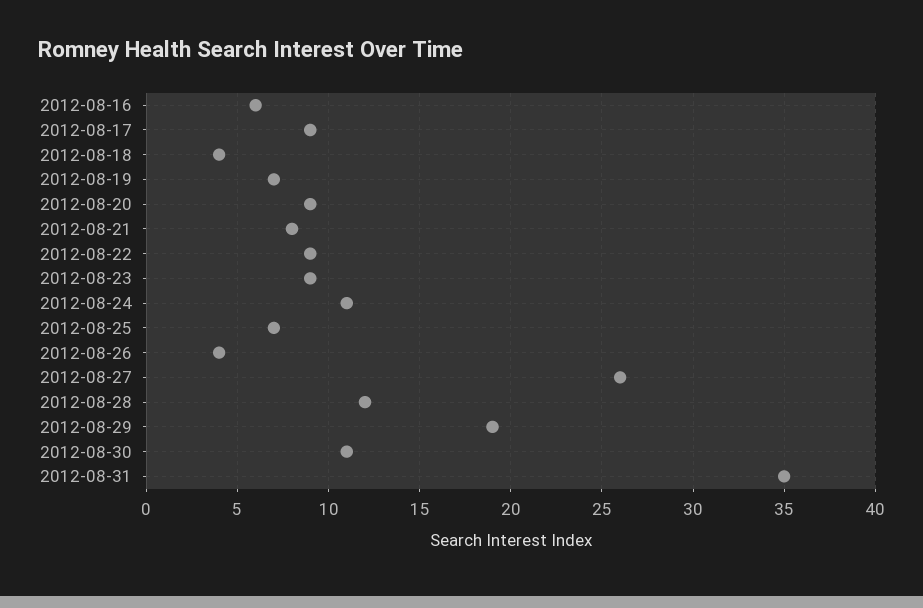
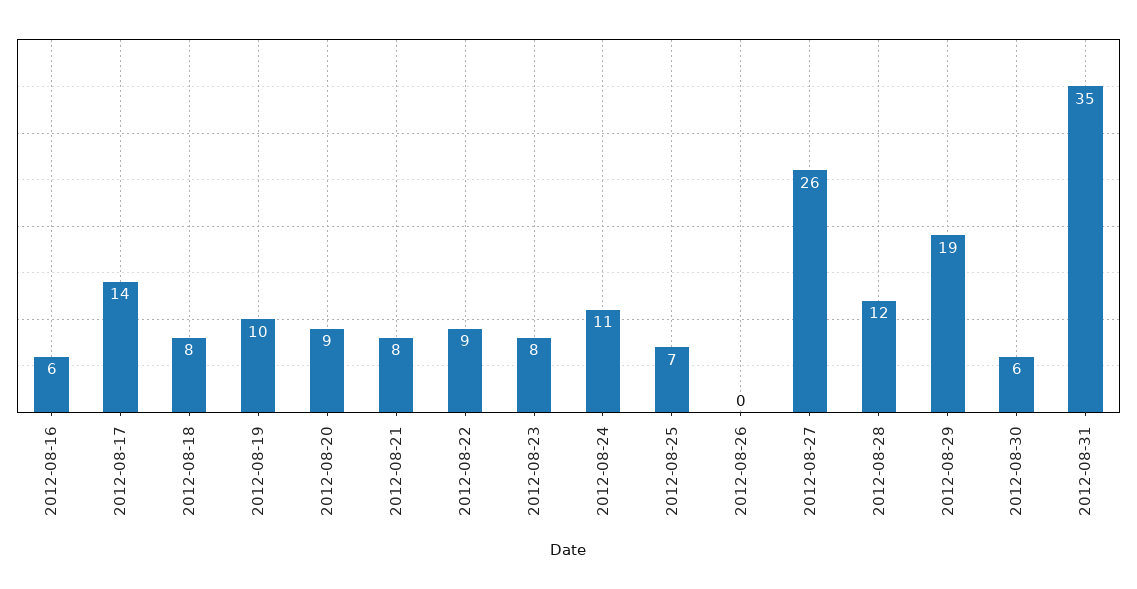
  {
    "2012-08-16": 6,
-   "2012-08-17": 9,
+   "2012-08-17": 14,
-   "2012-08-18": 4,
+   "2012-08-18": 8,
-   "2012-08-19": 7,
+   "2012-08-19": 10,
    "2012-08-20": 9,
    "2012-08-21": 8,
    "2012-08-22": 9,
-   "2012-08-23": 9,
+   "2012-08-23": 8,
    "2012-08-24": 11,
    "2012-08-25": 7,
-   "2012-08-26": 4,
+   "2012-08-26": 0,
    "2012-08-27": 26,
    "2012-08-28": 12,
    "2012-08-29": 19,
-   "2012-08-30": 11,
+   "2012-08-30": 6,
    "2012-08-31": 35
  }

